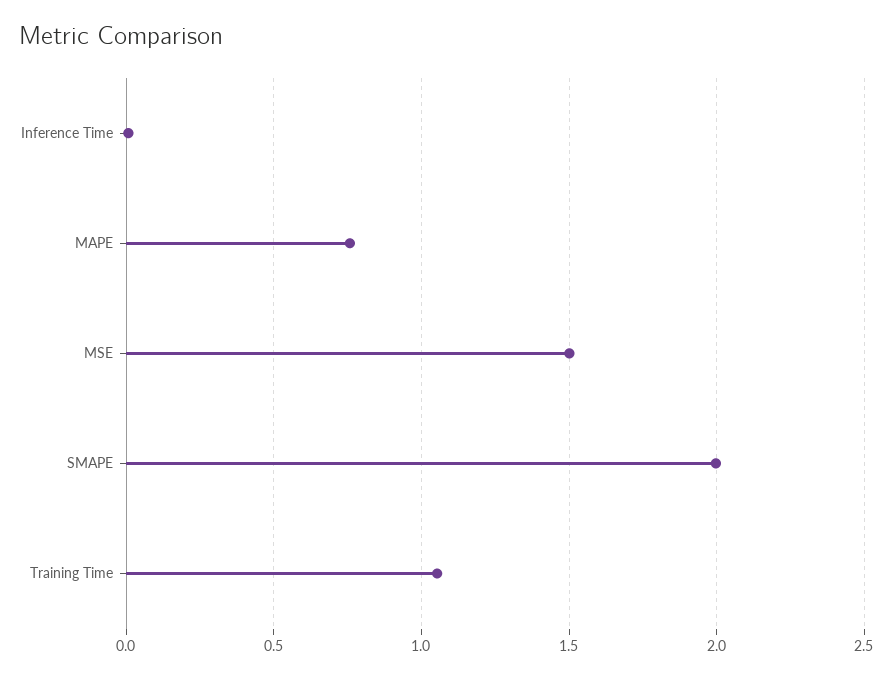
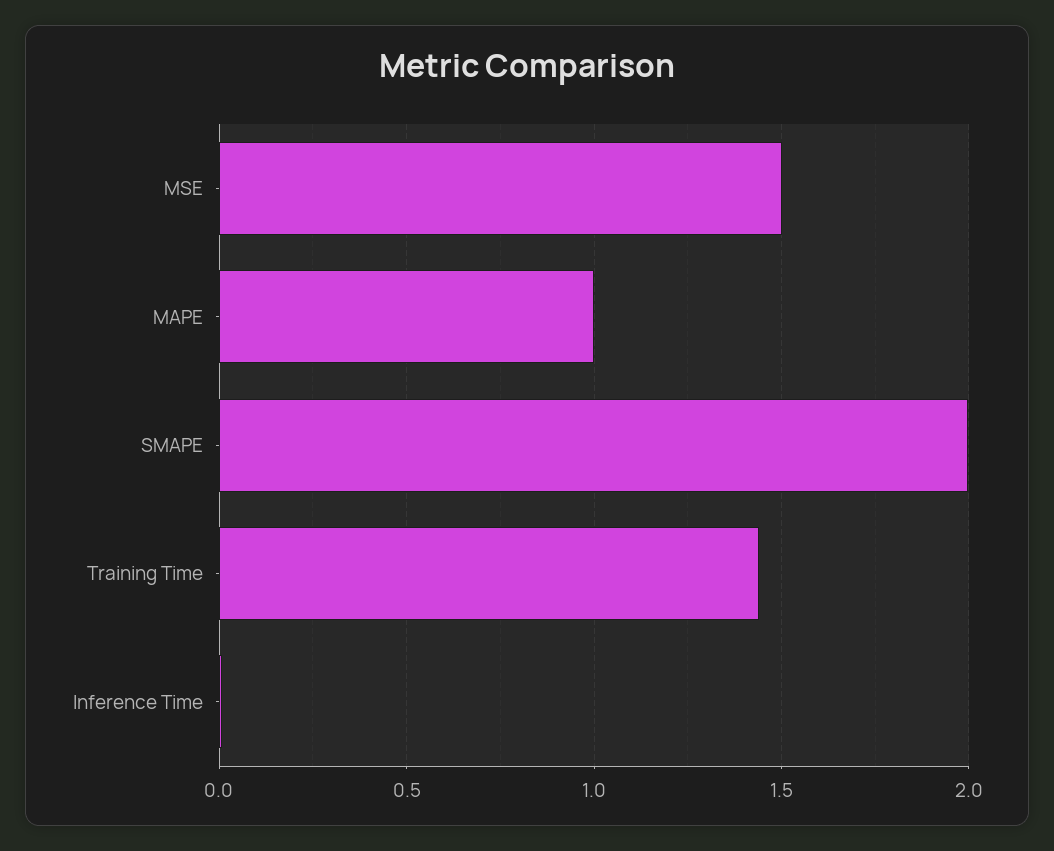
  {
    "Inference Time": 0,
-   "MAPE": 0.75,
+   "MAPE": 1,
    "MSE": 1.5,
    "SMAPE": 2,
-   "Training Time": 1.05
+   "Training Time": 1.45
  }

